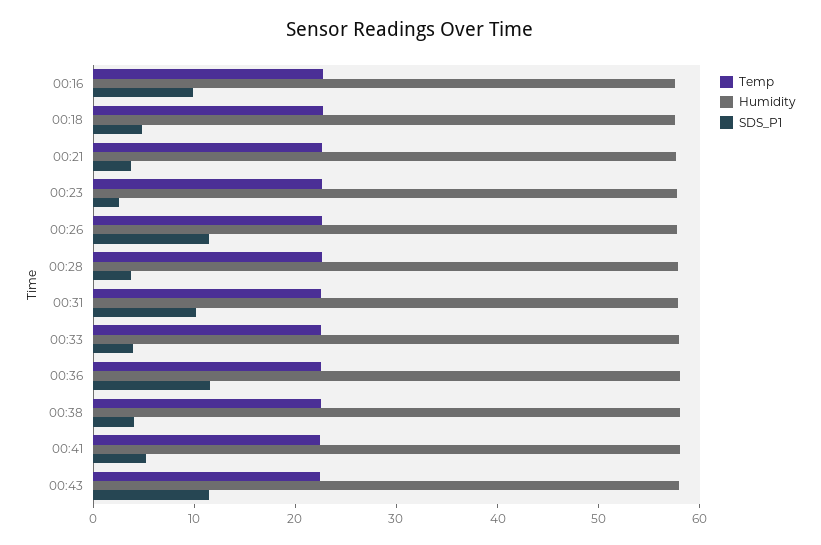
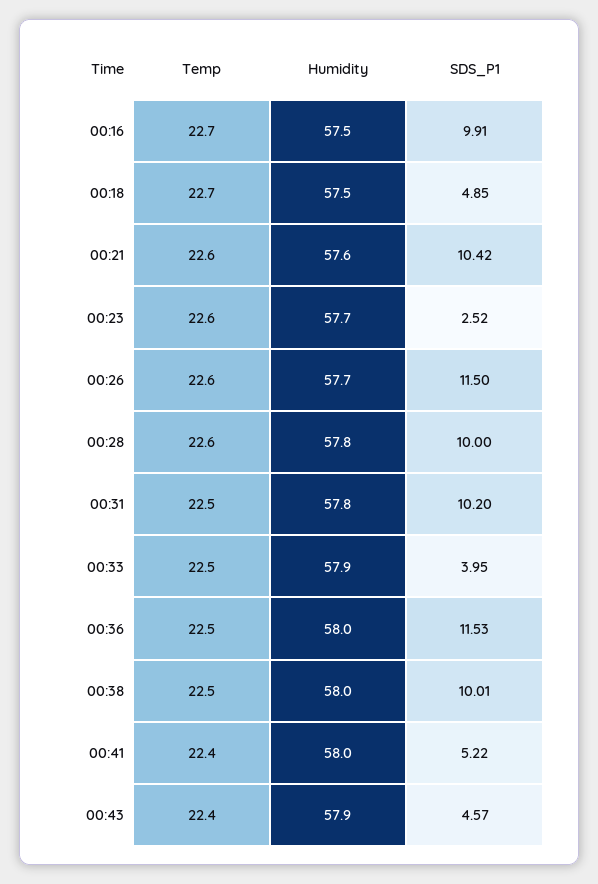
  {
    "Temp": {
      "00:16": 22.7,
      "00:18": 22.7,
      "00:21": 22.6,
      "00:23": 22.6,
      "00:26": 22.6,
      "00:28": 22.6,
      "00:31": 22.5,
      "00:33": 22.5,
      "00:36": 22.5,
      "00:38": 22.5,
      "00:41": 22.4,
      "00:43": 22.4
    },
    "Humidity": {
      "00:16": 57.5,
      "00:18": 57.5,
      "00:21": 57.6,
      "00:23": 57.7,
      "00:26": 57.7,
      "00:28": 57.8,
      "00:31": 57.8,
      "00:33": 57.9,
      "00:36": 58,
      "00:38": 58,
      "00:41": 58,
      "00:43": 57.9
    },
    "SDS_P1": {
      "00:16": 9.91,
      "00:18": 4.85,
-     "00:21": 4,
+     "00:21": 10.42,
      "00:23": 2.52,
      "00:26": 11.5,
-     "00:28": 4,
+     "00:28": 10,
      "00:31": 10.2,
      "00:33": 3.95,
      "00:36": 11.53,
-     "00:38": 4,
+     "00:38": 10.01,
      "00:41": 5.22,
-     "00:43": 12
+     "00:43": 4.57
    }
  }

